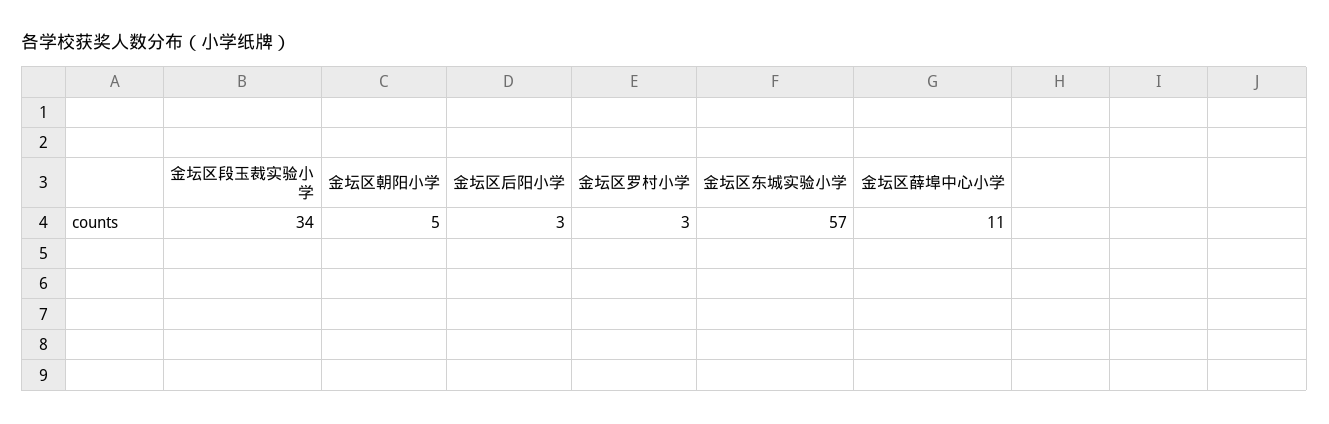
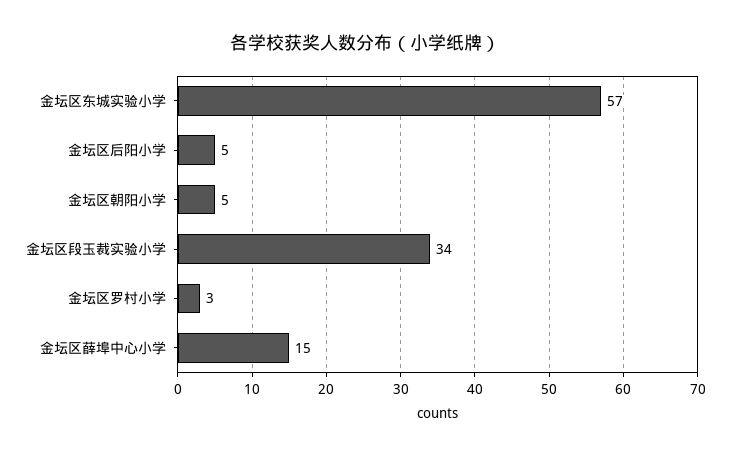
  {
    "金坛区段玉裁实验小学": 34,
    "金坛区朝阳小学": 5,
-   "金坛区后阳小学": 3,
+   "金坛区后阳小学": 5,
    "金坛区罗村小学": 3,
    "金坛区东城实验小学": 57,
-   "金坛区薛埠中心小学": 11
+   "金坛区薛埠中心小学": 15
  }

